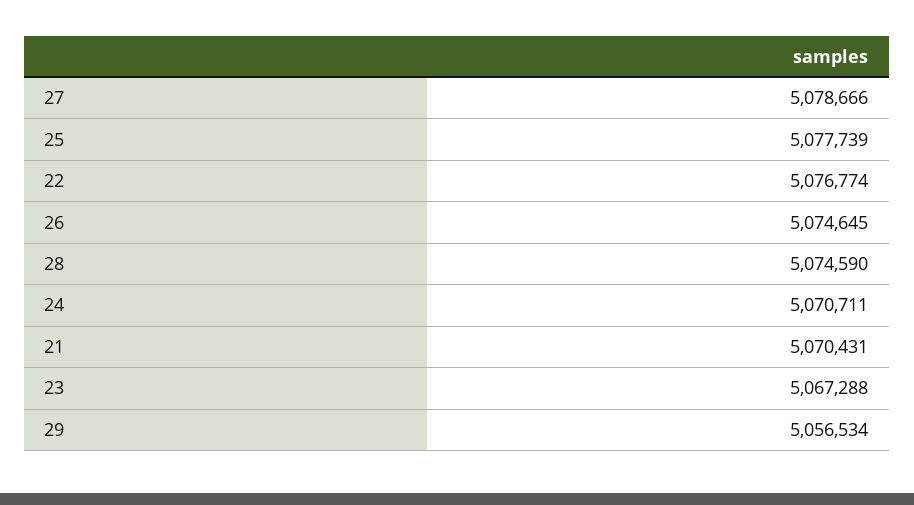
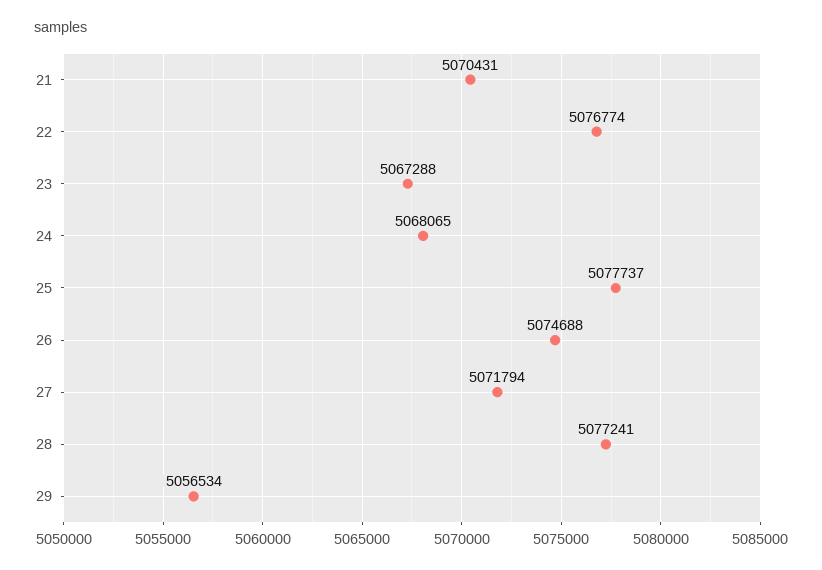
  {
-   "27": 5078666,
+   "27": 5071794,
-   "25": 5077739,
+   "25": 5077737,
    "22": 5076774,
-   "26": 5074645,
+   "26": 5074688,
-   "28": 5074590,
+   "28": 5077241,
-   "24": 5070711,
+   "24": 5068065,
    "21": 5070431,
    "23": 5067288,
    "29": 5056534
  }

